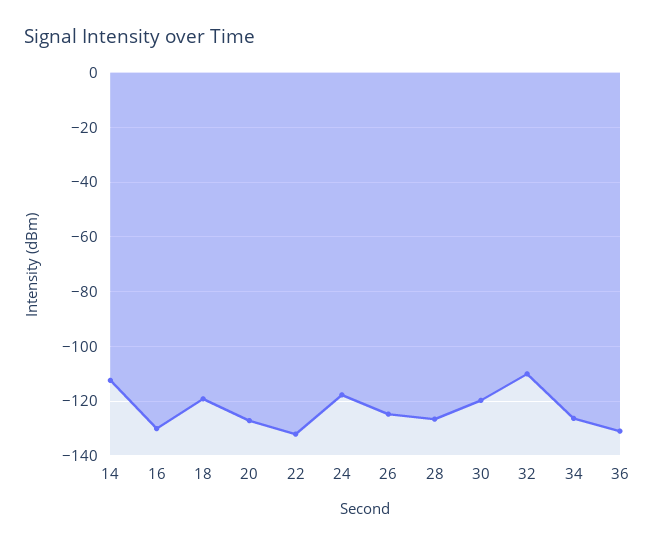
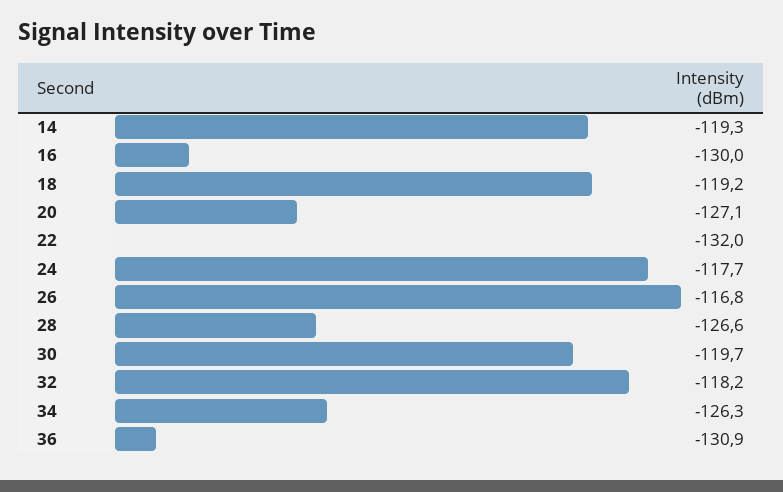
  {
-   "14": -112.5,
+   "14": -119.3,
    "16": -130,
    "18": -119.2,
    "20": -127.1,
    "22": -132,
    "24": -117.7,
-   "26": -125,
+   "26": -116.8,
    "28": -126.6,
    "30": -119.7,
-   "32": -110,
+   "32": -118.2,
    "34": -126.3,
    "36": -130.9
  }

